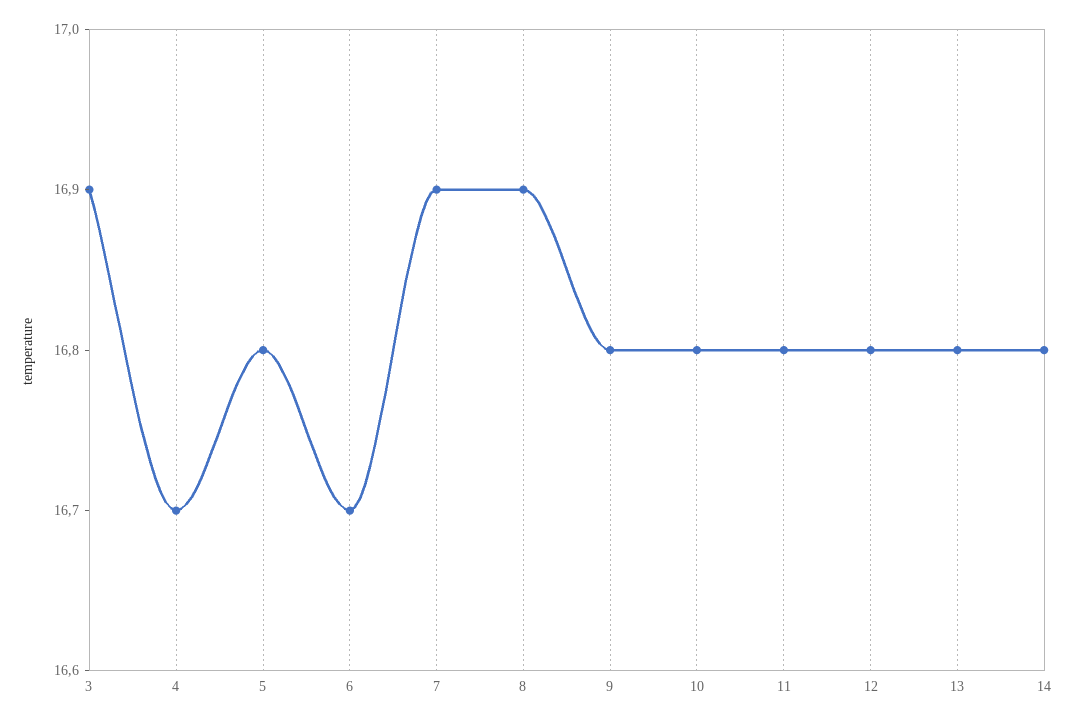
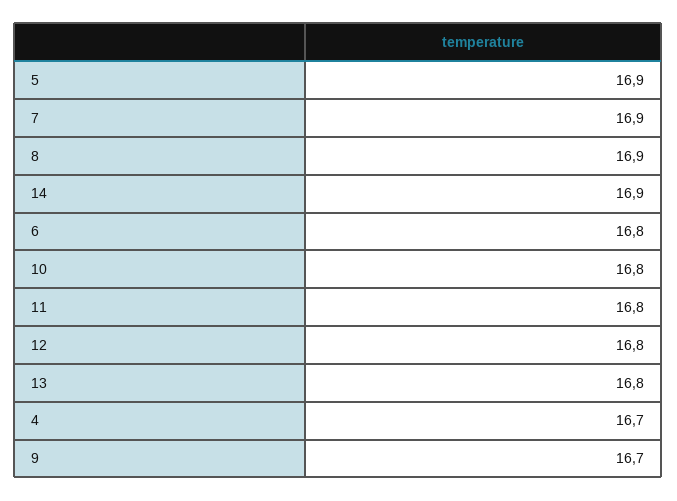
  {
-   "3": 16.9,
    "4": 16.7,
-   "5": 16.8,
+   "5": 16.9,
-   "6": 16.7,
+   "6": 16.8,
    "7": 16.9,
    "8": 16.9,
-   "9": 16.8,
+   "9": 16.7,
    "10": 16.8,
    "11": 16.8,
    "12": 16.8,
    "13": 16.8,
-   "14": 16.8
+   "14": 16.9
  }

